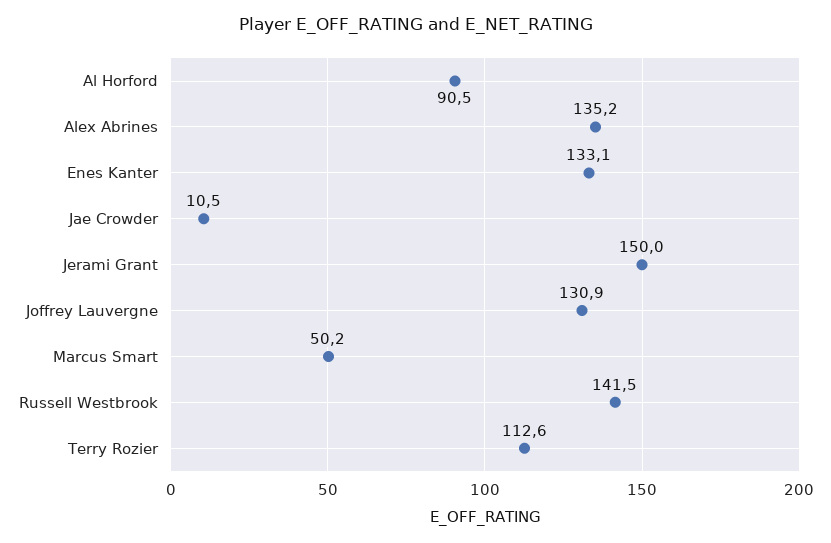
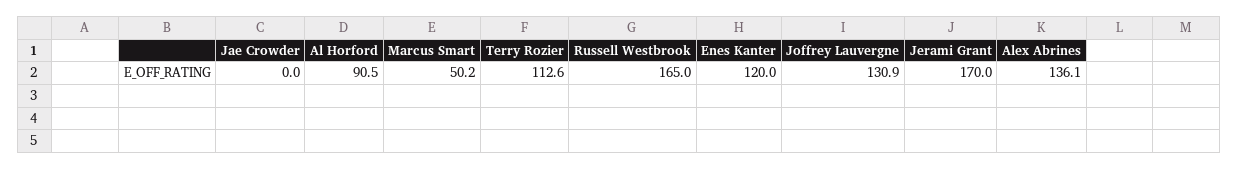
  {
    "Al Horford": 90.5,
-   "Alex Abrines": 135.2,
+   "Alex Abrines": 136.1,
-   "Enes Kanter": 133.1,
+   "Enes Kanter": 120,
-   "Jae Crowder": 10.5,
+   "Jae Crowder": 0,
-   "Jerami Grant": 150,
+   "Jerami Grant": 170,
    "Joffrey Lauvergne": 130.9,
    "Marcus Smart": 50.2,
-   "Russell Westbrook": 141.5,
+   "Russell Westbrook": 165,
    "Terry Rozier": 112.6
  }

